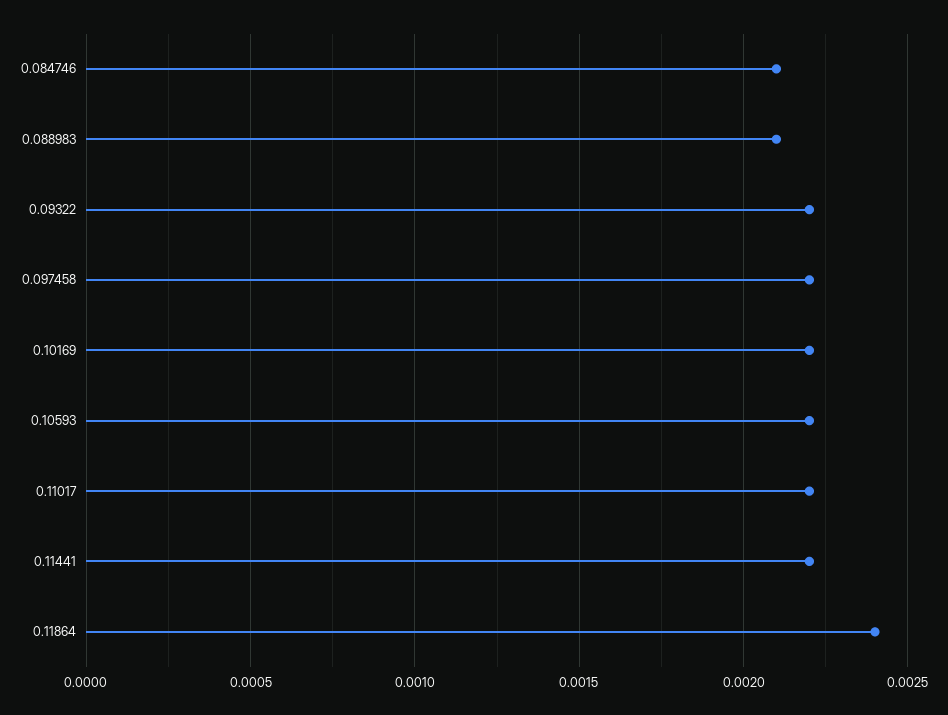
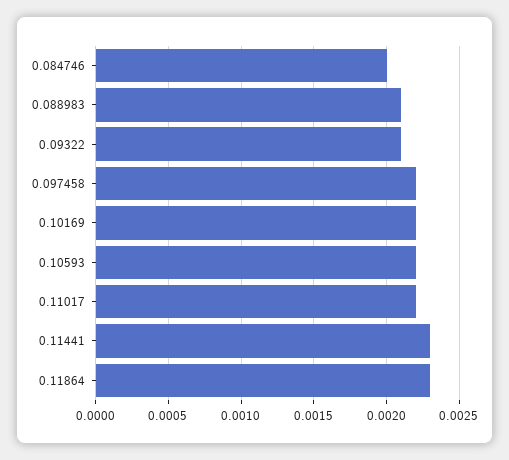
  {
-   "0.084746": 0.0021,
+   "0.084746": 0.002,
    "0.088983": 0.0021,
-   "0.09322": 0.0022,
+   "0.09322": 0.0021,
    "0.097458": 0.0022,
    "0.10169": 0.0022,
    "0.10593": 0.0022,
    "0.11017": 0.0022,
-   "0.11441": 0.0022,
+   "0.11441": 0.0023,
-   "0.11864": 0.0024
+   "0.11864": 0.0023
  }

